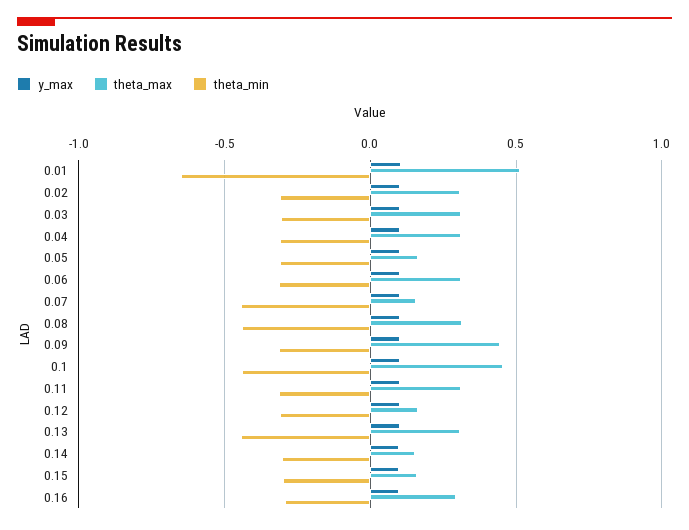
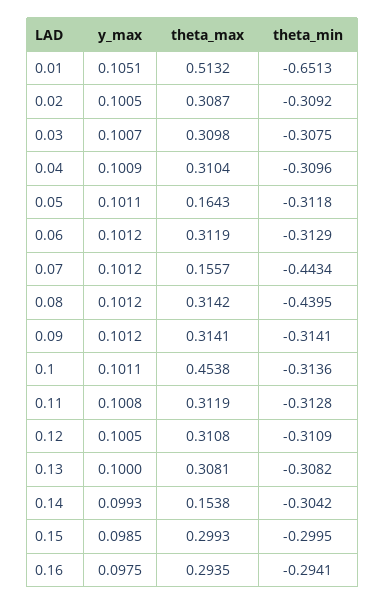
  {
    "y_max": {
      "0.01": 0.1051,
      "0.02": 0.1005,
      "0.03": 0.1007,
      "0.04": 0.1009,
      "0.05": 0.1011,
      "0.06": 0.1012,
      "0.07": 0.1012,
      "0.08": 0.1012,
      "0.09": 0.1012,
      "0.1": 0.1011,
      "0.11": 0.1008,
      "0.12": 0.1005,
      "0.13": 0.1,
      "0.14": 0.0993,
      "0.15": 0.0985,
      "0.16": 0.0975
    },
    "theta_max": {
      "0.01": 0.5132,
      "0.02": 0.3087,
      "0.03": 0.3098,
      "0.04": 0.3104,
      "0.05": 0.1643,
      "0.06": 0.3119,
      "0.07": 0.1557,
      "0.08": 0.3142,
-     "0.09": 0.45,
+     "0.09": 0.3141,
      "0.1": 0.4538,
      "0.11": 0.3119,
-     "0.12": 0.15,
+     "0.12": 0.3108,
      "0.13": 0.3081,
      "0.14": 0.1538,
-     "0.15": 0.15,
+     "0.15": 0.2993,
      "0.16": 0.2935
    },
    "theta_min": {
      "0.01": -0.6513,
      "0.02": -0.3092,
      "0.03": -0.3075,
      "0.04": -0.3096,
      "0.05": -0.3118,
      "0.06": -0.3129,
      "0.07": -0.4434,
      "0.08": -0.4395,
      "0.09": -0.3141,
-     "0.1": -0.45,
+     "0.1": -0.3136,
      "0.11": -0.3128,
      "0.12": -0.3109,
-     "0.13": -0.45,
+     "0.13": -0.3082,
      "0.14": -0.3042,
      "0.15": -0.2995,
      "0.16": -0.2941
    }
  }

